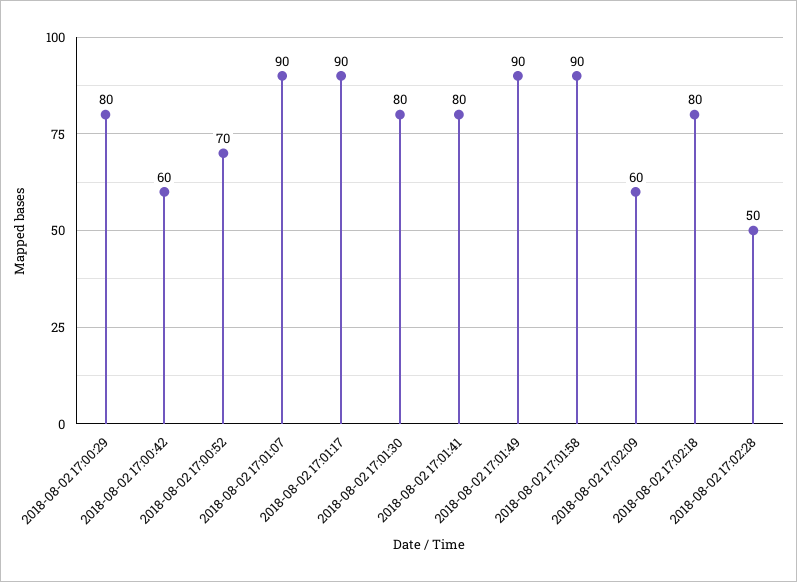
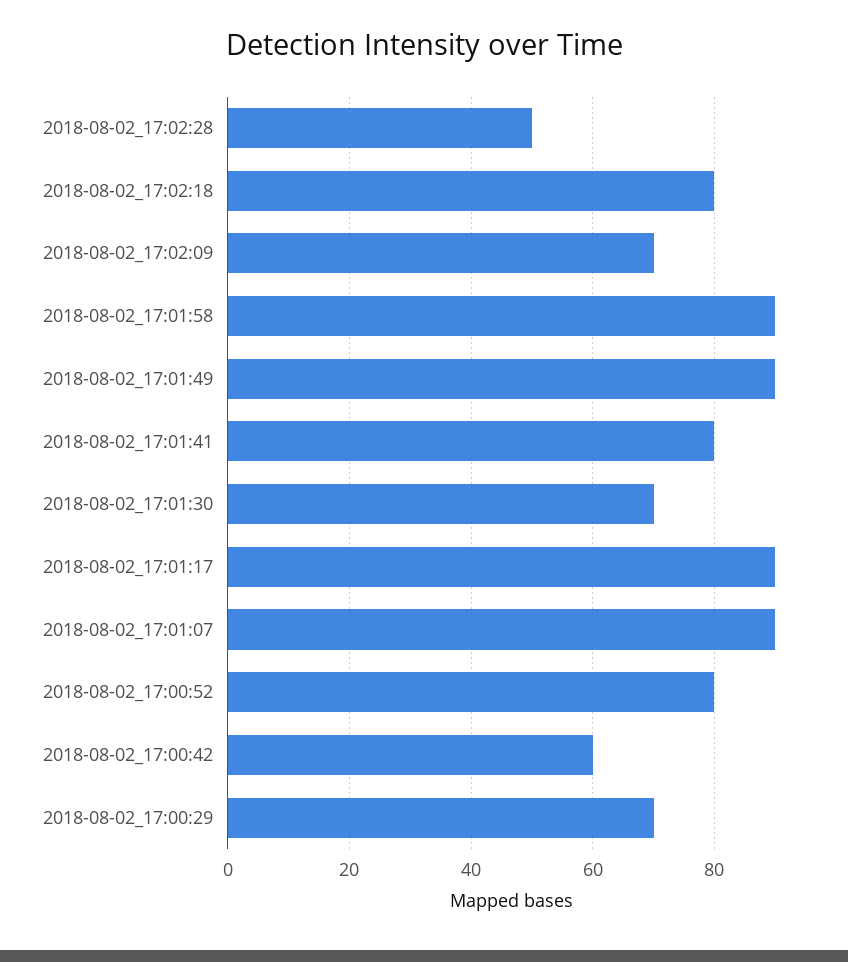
  {
-   "2018-08-02 17:00:29": 80,
+   "2018-08-02 17:00:29": 70,
    "2018-08-02 17:00:42": 60,
-   "2018-08-02 17:00:52": 70,
+   "2018-08-02 17:00:52": 80,
    "2018-08-02 17:01:07": 90,
    "2018-08-02 17:01:17": 90,
-   "2018-08-02 17:01:30": 80,
+   "2018-08-02 17:01:30": 70,
    "2018-08-02 17:01:41": 80,
    "2018-08-02 17:01:49": 90,
    "2018-08-02 17:01:58": 90,
-   "2018-08-02 17:02:09": 60,
+   "2018-08-02 17:02:09": 70,
    "2018-08-02 17:02:18": 80,
    "2018-08-02 17:02:28": 50
  }

